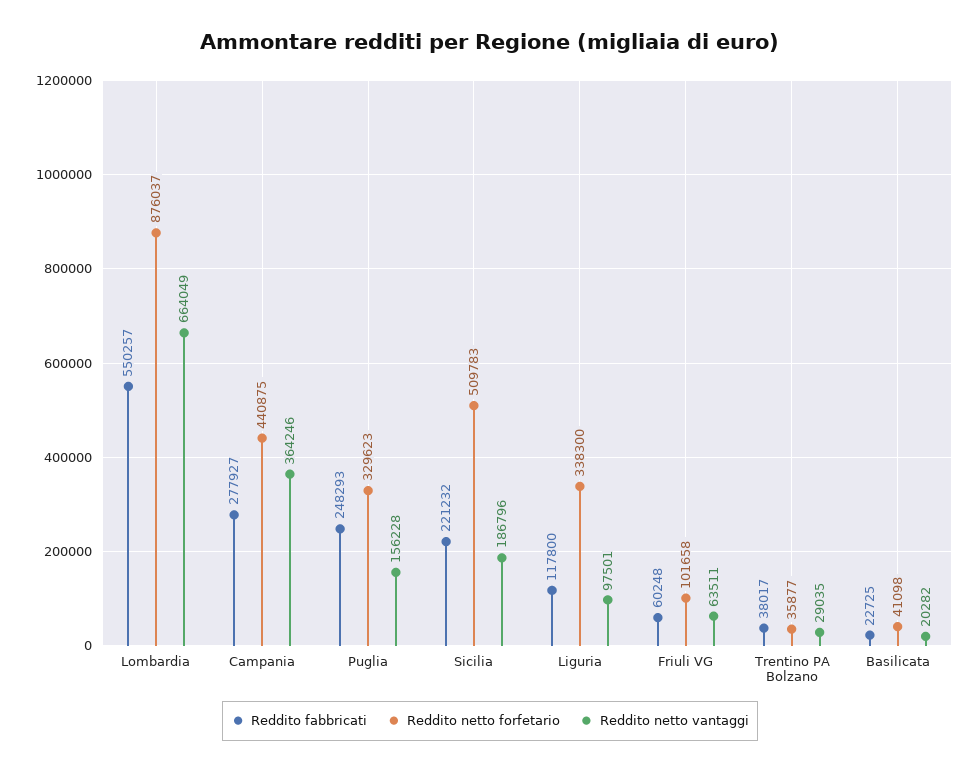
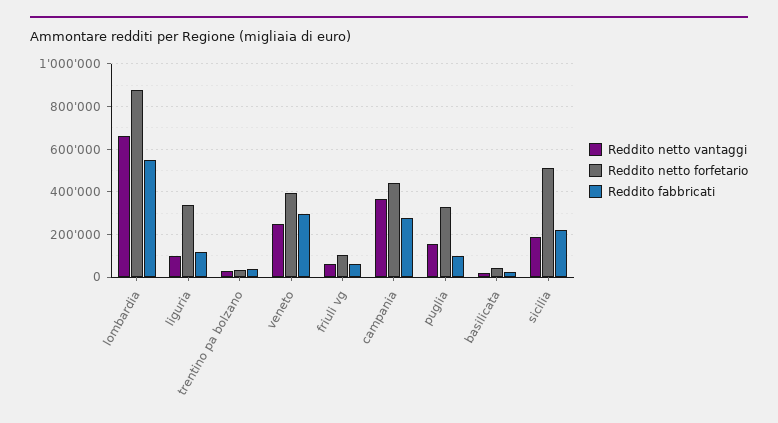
  {
    "Reddito fabbricati": {
      "Lombardia": 550257,
      "Campania": 277927,
-     "Puglia": 248293,
+     "Puglia": 100000,
      "Sicilia": 221232,
      "Liguria": 117800,
      "Friuli VG": 60248,
      "Trentino PA Bolzano": 38017,
-     "Basilicata": 22725
+     "Basilicata": 22725,
+     "veneto": 300000
    },
    "Reddito netto forfetario": {
      "Lombardia": 876037,
      "Campania": 440875,
      "Puglia": 329623,
      "Sicilia": 509783,
      "Liguria": 338300,
      "Friuli VG": 101658,
      "Trentino PA Bolzano": 35877,
-     "Basilicata": 41098
+     "Basilicata": 41098,
+     "veneto": 400000
    },
    "Reddito netto vantaggi": {
      "Lombardia": 664049,
      "Campania": 364246,
      "Puglia": 156228,
      "Sicilia": 186796,
      "Liguria": 97501,
      "Friuli VG": 63511,
      "Trentino PA Bolzano": 29035,
-     "Basilicata": 20282
+     "Basilicata": 20282,
+     "veneto": 250000
    }
  }

